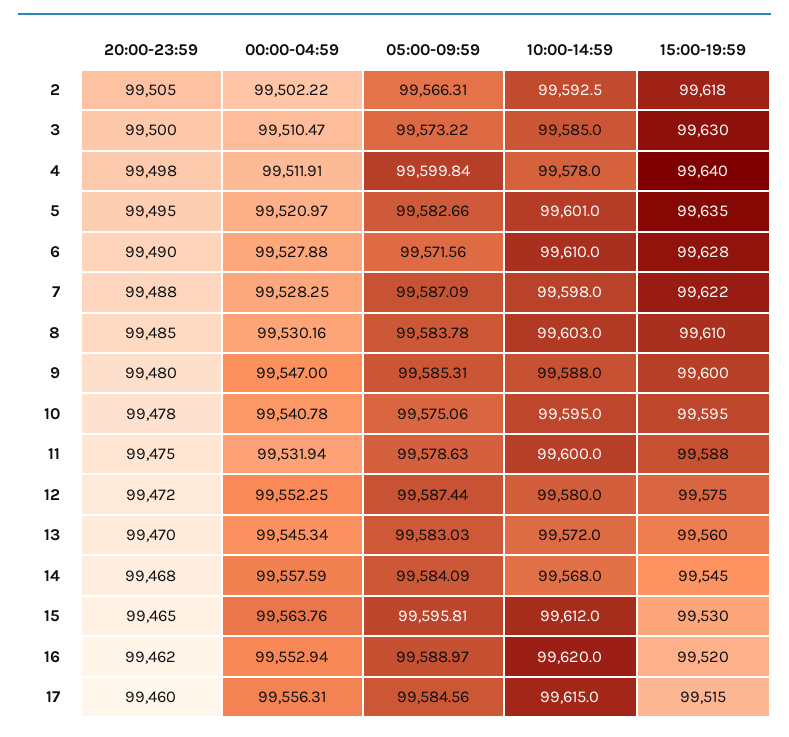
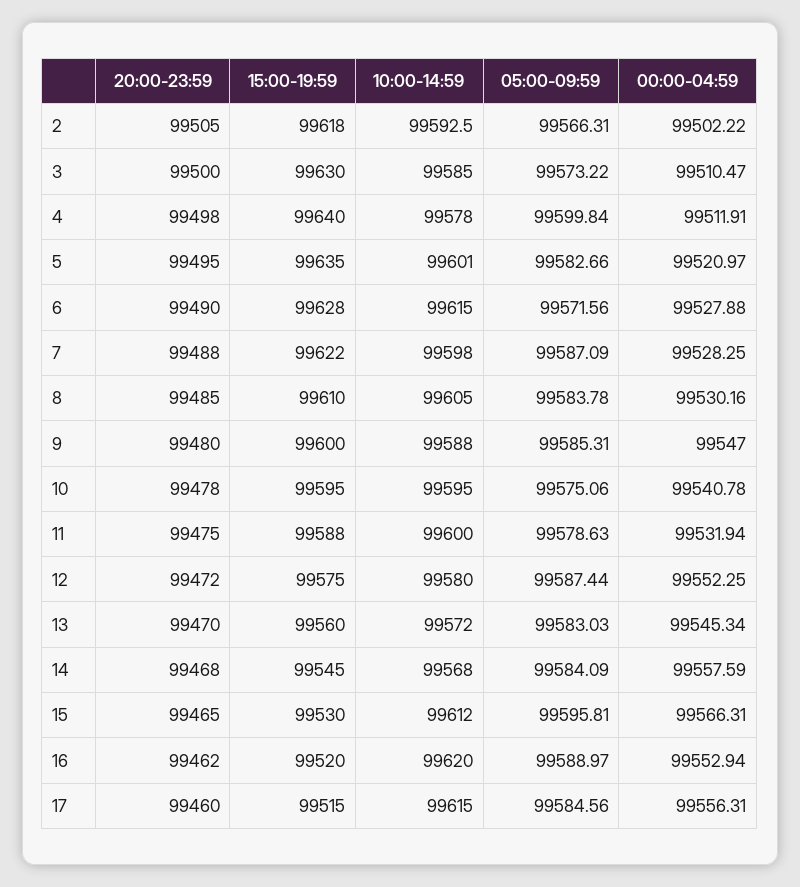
  {
    "20:00-23:59": {
      "2": 99505,
      "3": 99500,
      "4": 99498,
      "5": 99495,
      "6": 99490,
      "7": 99488,
      "8": 99485,
      "9": 99480,
      "10": 99478,
      "11": 99475,
      "12": 99472,
      "13": 99470,
      "14": 99468,
      "15": 99465,
      "16": 99462,
      "17": 99460
    },
    "00:00-04:59": {
      "2": 99502.22,
      "3": 99510.47,
      "4": 99511.91,
      "5": 99520.97,
      "6": 99527.88,
      "7": 99528.25,
      "8": 99530.16,
      "9": 99547,
      "10": 99540.78,
      "11": 99531.94,
      "12": 99552.25,
      "13": 99545.34,
      "14": 99557.59,
-     "15": 99563.76,
+     "15": 99566.31,
      "16": 99552.94,
      "17": 99556.31
    },
    "05:00-09:59": {
      "2": 99566.31,
      "3": 99573.22,
      "4": 99599.84,
      "5": 99582.66,
      "6": 99571.56,
      "7": 99587.09,
      "8": 99583.78,
      "9": 99585.31,
      "10": 99575.06,
      "11": 99578.63,
      "12": 99587.44,
      "13": 99583.03,
      "14": 99584.09,
      "15": 99595.81,
      "16": 99588.97,
      "17": 99584.56
    },
    "10:00-14:59": {
      "2": 99592.5,
      "3": 99585,
      "4": 99578,
      "5": 99601,
-     "6": 99610,
+     "6": 99615,
      "7": 99598,
-     "8": 99603,
+     "8": 99605,
      "9": 99588,
      "10": 99595,
      "11": 99600,
      "12": 99580,
      "13": 99572,
      "14": 99568,
      "15": 99612,
      "16": 99620,
      "17": 99615
    },
    "15:00-19:59": {
      "2": 99618,
      "3": 99630,
      "4": 99640,
      "5": 99635,
      "6": 99628,
      "7": 99622,
      "8": 99610,
      "9": 99600,
      "10": 99595,
      "11": 99588,
      "12": 99575,
      "13": 99560,
      "14": 99545,
      "15": 99530,
      "16": 99520,
      "17": 99515
    }
  }

